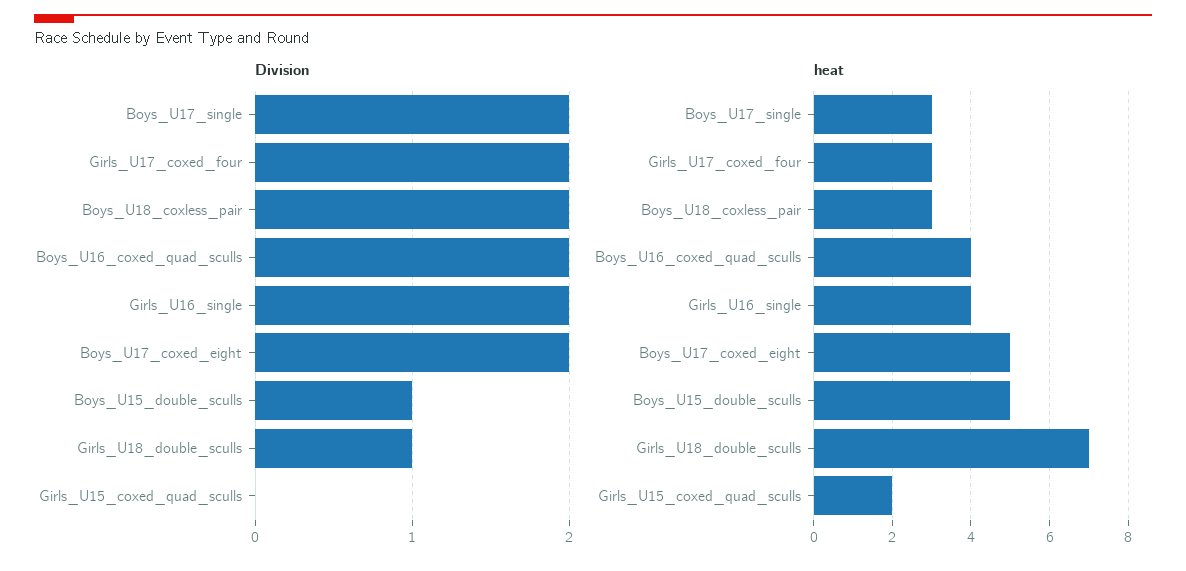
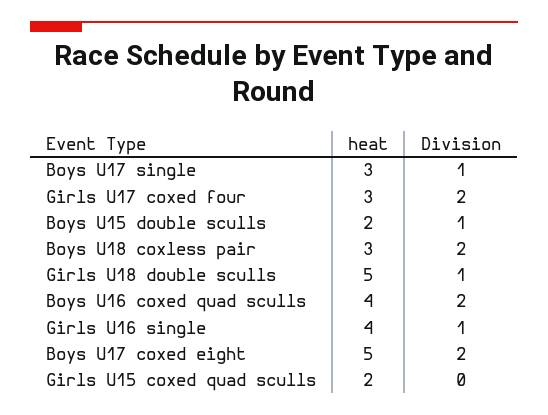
  {
    "Division": {
-     "Boys_U17_single": 2,
+     "Boys_U17_single": 1,
      "Girls_U17_coxed_four": 2,
      "Boys_U18_coxless_pair": 2,
      "Boys_U16_coxed_quad_sculls": 2,
-     "Girls_U16_single": 2,
+     "Girls_U16_single": 1,
      "Boys_U17_coxed_eight": 2,
      "Boys_U15_double_sculls": 1,
      "Girls_U18_double_sculls": 1,
      "Girls_U15_coxed_quad_sculls": 0
    },
    "heat": {
      "Boys_U17_single": 3,
      "Girls_U17_coxed_four": 3,
      "Boys_U18_coxless_pair": 3,
      "Boys_U16_coxed_quad_sculls": 4,
      "Girls_U16_single": 4,
      "Boys_U17_coxed_eight": 5,
-     "Boys_U15_double_sculls": 5,
+     "Boys_U15_double_sculls": 2,
-     "Girls_U18_double_sculls": 7,
+     "Girls_U18_double_sculls": 5,
      "Girls_U15_coxed_quad_sculls": 2
    }
  }

